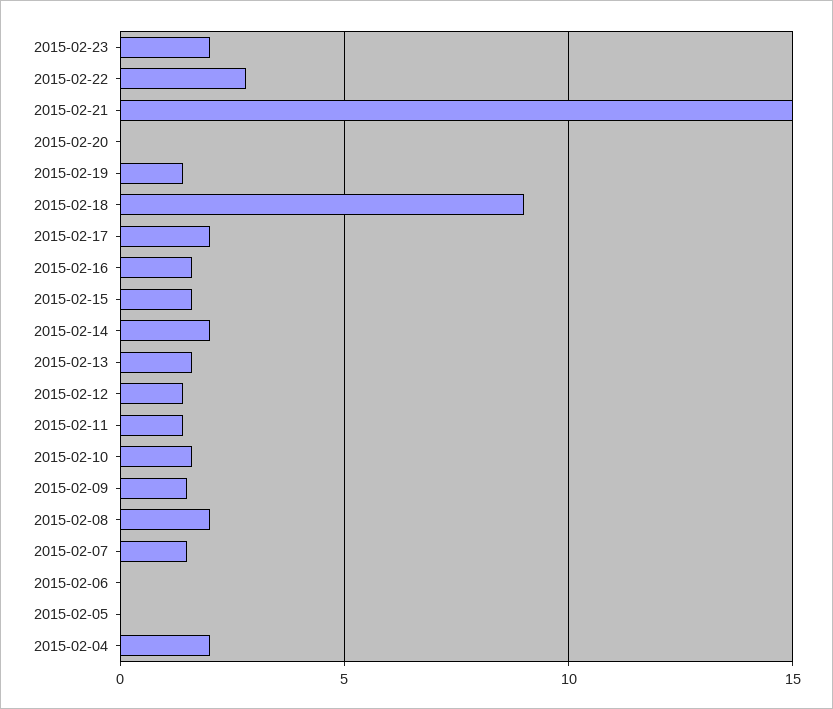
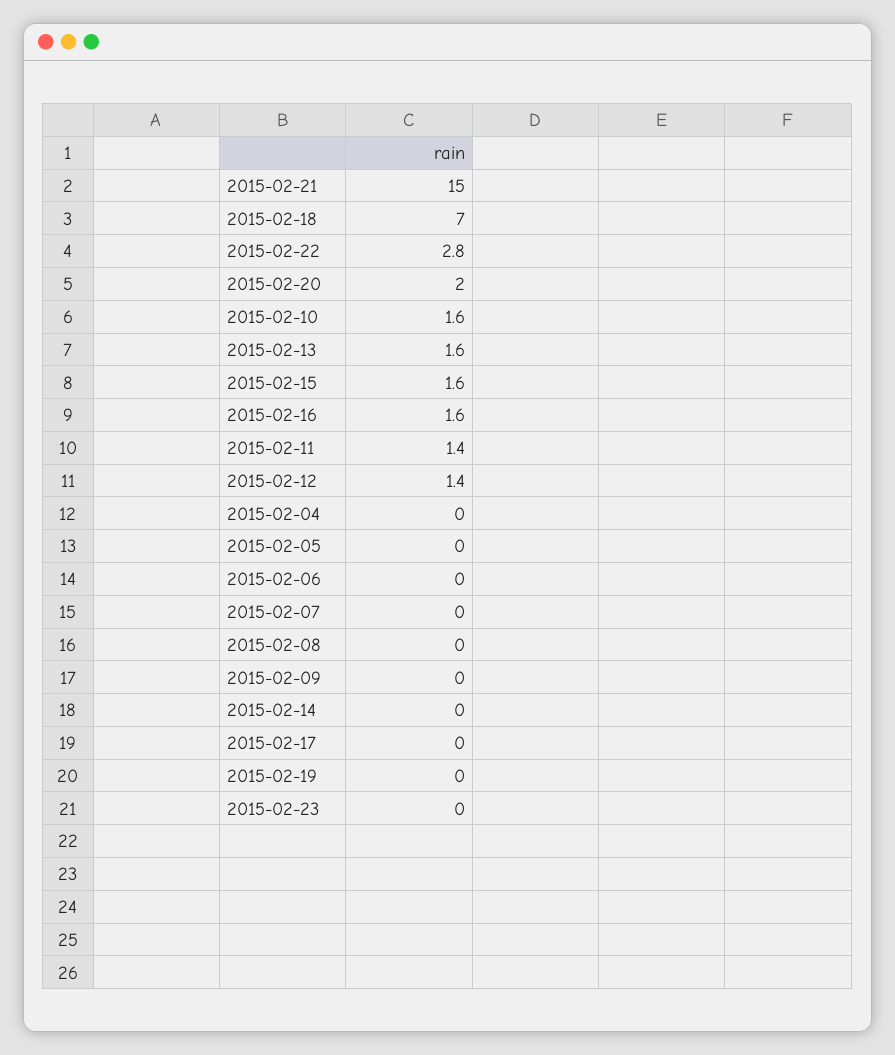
  {
-   "2015-02-23": 2,
+   "2015-02-23": 0,
    "2015-02-22": 2.8,
    "2015-02-21": 15,
-   "2015-02-20": 0,
+   "2015-02-20": 2,
-   "2015-02-19": 1.5,
+   "2015-02-19": 0,
-   "2015-02-18": 9,
+   "2015-02-18": 7,
-   "2015-02-17": 2,
+   "2015-02-17": 0,
    "2015-02-16": 1.6,
    "2015-02-15": 1.6,
-   "2015-02-14": 2,
+   "2015-02-14": 0,
    "2015-02-13": 1.6,
    "2015-02-12": 1.4,
    "2015-02-11": 1.4,
    "2015-02-10": 1.6,
-   "2015-02-09": 1.5,
+   "2015-02-09": 0,
-   "2015-02-08": 2,
+   "2015-02-08": 0,
-   "2015-02-07": 1.5,
+   "2015-02-07": 0,
    "2015-02-06": 0,
    "2015-02-05": 0,
-   "2015-02-04": 2
+   "2015-02-04": 0
  }

